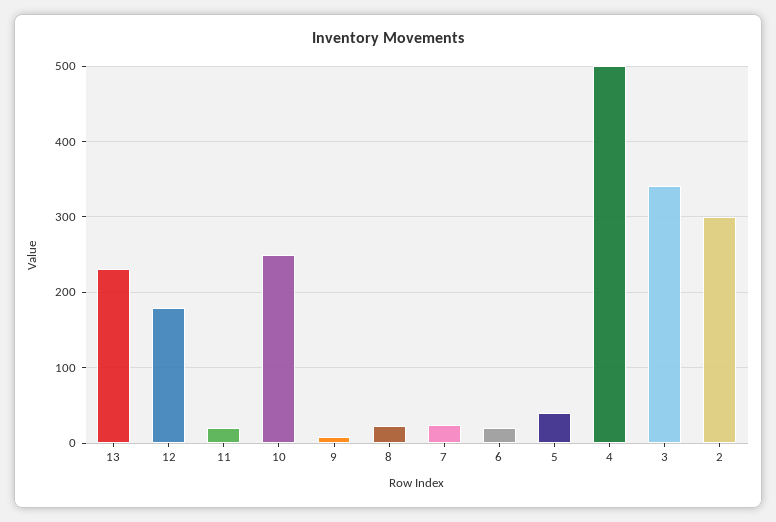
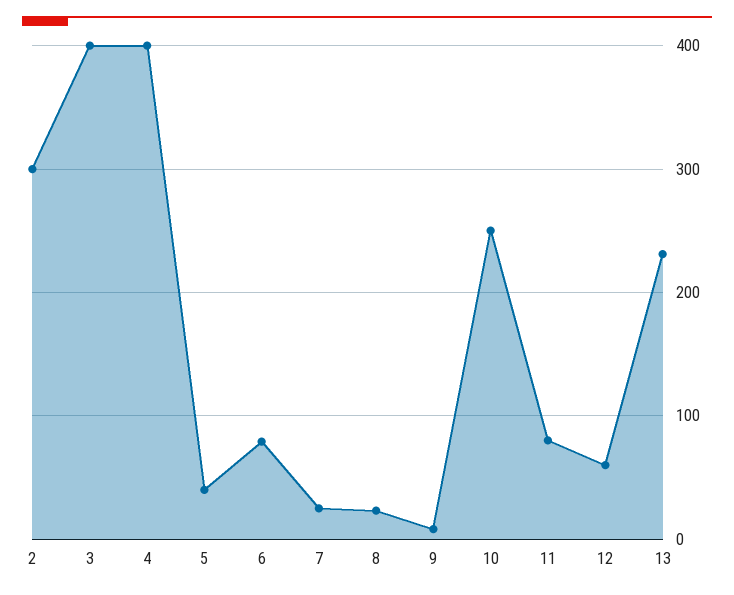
  {
    "13": 230,
-   "12": 180,
+   "12": 60,
-   "11": 20,
+   "11": 80,
    "10": 250,
    "9": 10,
    "8": 20,
    "7": 30,
-   "6": 20,
+   "6": 80,
    "5": 40,
-   "4": 500,
+   "4": 400,
-   "3": 340,
+   "3": 400,
    "2": 300
  }

